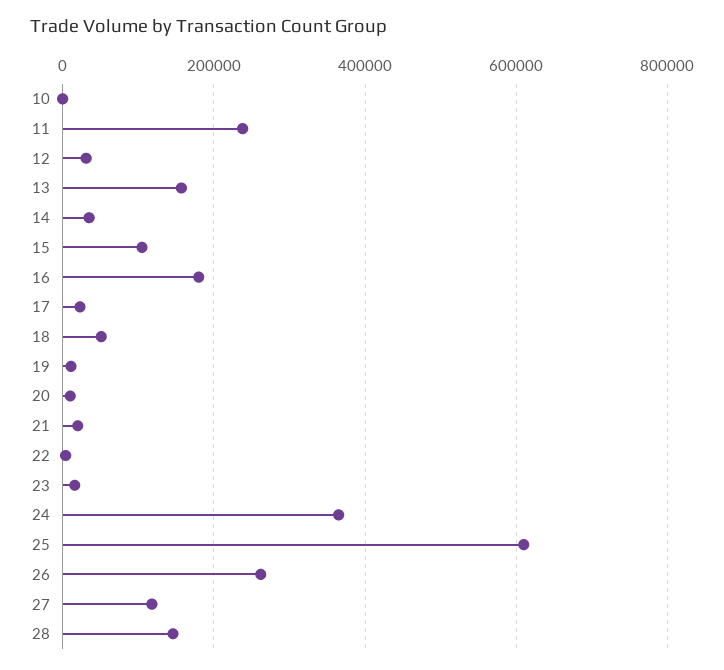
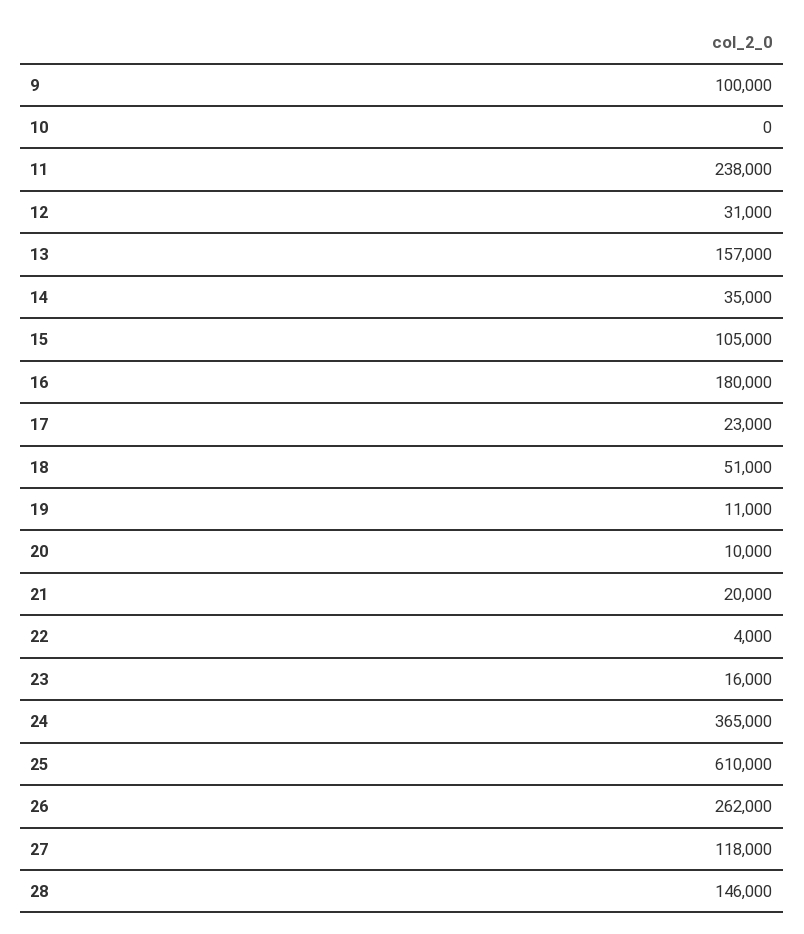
  {
    "10": 0,
    "11": 238000,
    "12": 31000,
    "13": 157000,
    "14": 35000,
    "15": 105000,
    "16": 180000,
    "17": 23000,
    "18": 51000,
    "19": 11000,
    "20": 10000,
    "21": 20000,
    "22": 4000,
    "23": 16000,
    "24": 365000,
    "25": 610000,
    "26": 262000,
    "27": 118000,
-   "28": 146000
+   "28": 146000,
+   "9": 100000
  }

